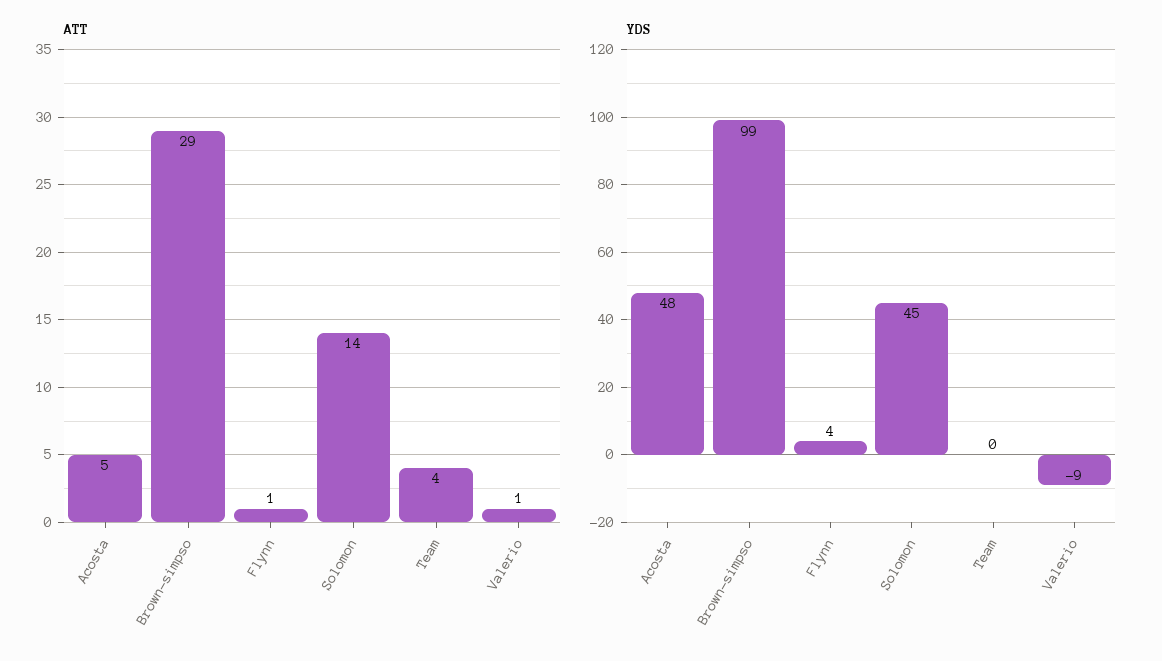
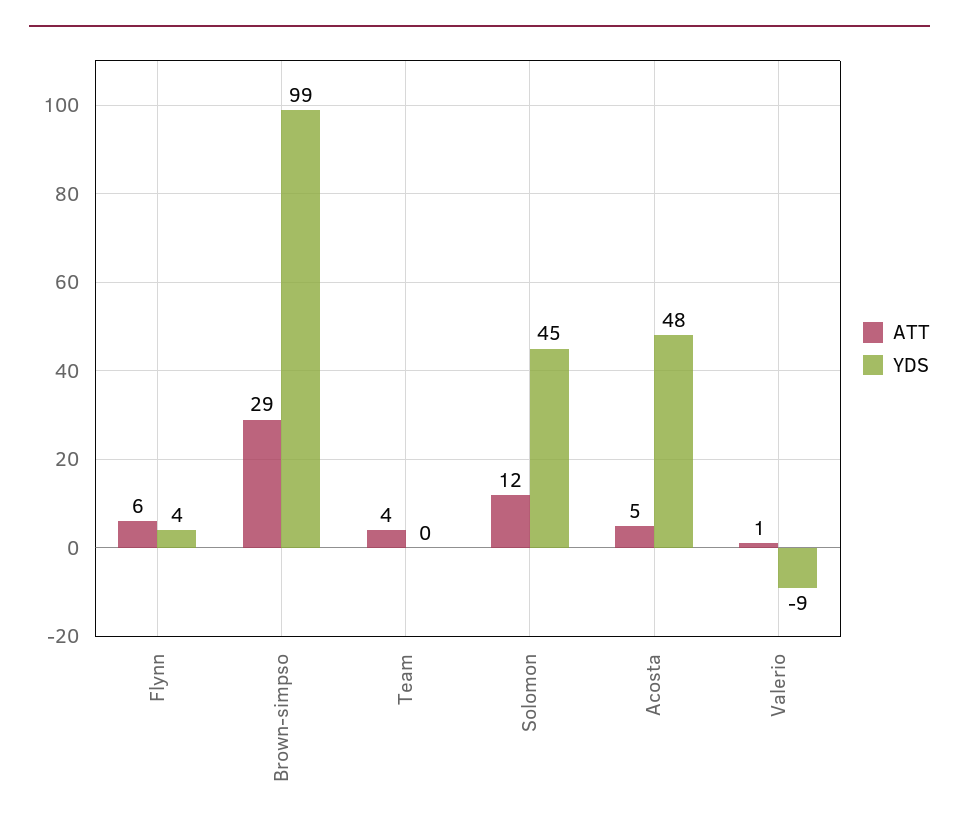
  {
    "ATT": {
      "Acosta": 5,
      "Brown-simpso": 29,
-     "Flynn": 1,
+     "Flynn": 6,
-     "Solomon": 14,
+     "Solomon": 12,
      "Team": 4,
      "Valerio": 1
    },
    "YDS": {
      "Acosta": 48,
      "Brown-simpso": 99,
      "Flynn": 4,
      "Solomon": 45,
      "Team": 0,
      "Valerio": -9
    }
  }

